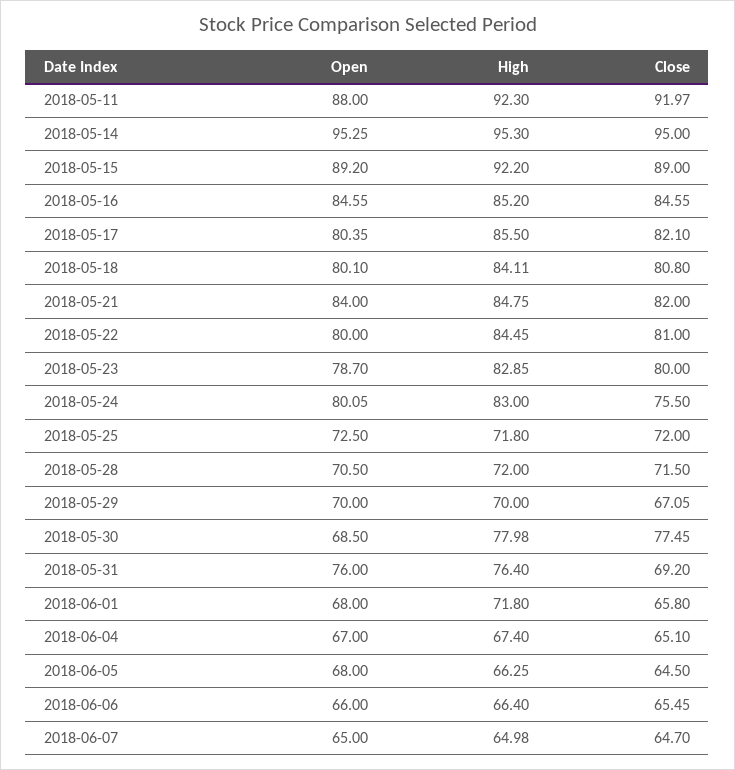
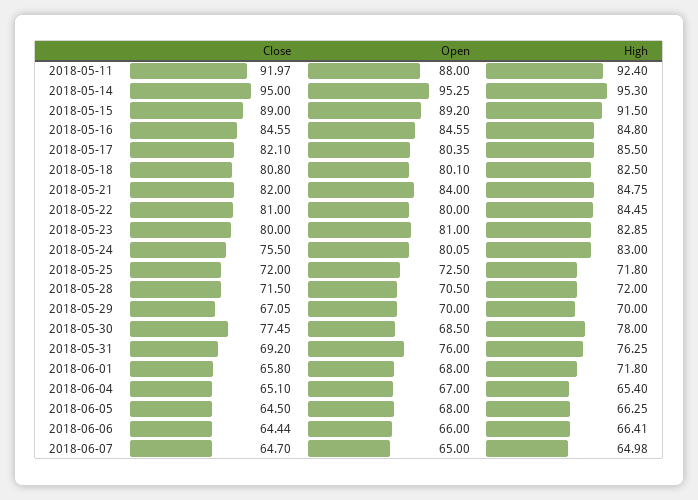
  {
    "Open": {
      "2018-05-11": 88,
      "2018-05-14": 95.25,
      "2018-05-15": 89.2,
      "2018-05-16": 84.55,
      "2018-05-17": 80.35,
      "2018-05-18": 80.1,
      "2018-05-21": 84,
      "2018-05-22": 80,
-     "2018-05-23": 78.7,
+     "2018-05-23": 81,
      "2018-05-24": 80.05,
      "2018-05-25": 72.5,
      "2018-05-28": 70.5,
      "2018-05-29": 70,
      "2018-05-30": 68.5,
      "2018-05-31": 76,
      "2018-06-01": 68,
      "2018-06-04": 67,
      "2018-06-05": 68,
      "2018-06-06": 66,
      "2018-06-07": 65
    },
    "High": {
-     "2018-05-11": 92.3,
+     "2018-05-11": 92.4,
      "2018-05-14": 95.3,
-     "2018-05-15": 92.2,
+     "2018-05-15": 91.5,
-     "2018-05-16": 85.2,
+     "2018-05-16": 84.8,
      "2018-05-17": 85.5,
-     "2018-05-18": 84.11,
+     "2018-05-18": 82.5,
      "2018-05-21": 84.75,
      "2018-05-22": 84.45,
      "2018-05-23": 82.85,
      "2018-05-24": 83,
      "2018-05-25": 71.8,
      "2018-05-28": 72,
      "2018-05-29": 70,
-     "2018-05-30": 77.98,
+     "2018-05-30": 78,
-     "2018-05-31": 76.4,
+     "2018-05-31": 76.25,
      "2018-06-01": 71.8,
-     "2018-06-04": 67.4,
+     "2018-06-04": 65.4,
      "2018-06-05": 66.25,
-     "2018-06-06": 66.4,
+     "2018-06-06": 66.41,
      "2018-06-07": 64.98
    },
    "Close": {
      "2018-05-11": 91.97,
      "2018-05-14": 95,
      "2018-05-15": 89,
      "2018-05-16": 84.55,
      "2018-05-17": 82.1,
      "2018-05-18": 80.8,
      "2018-05-21": 82,
      "2018-05-22": 81,
      "2018-05-23": 80,
      "2018-05-24": 75.5,
      "2018-05-25": 72,
      "2018-05-28": 71.5,
      "2018-05-29": 67.05,
      "2018-05-30": 77.45,
      "2018-05-31": 69.2,
      "2018-06-01": 65.8,
      "2018-06-04": 65.1,
      "2018-06-05": 64.5,
-     "2018-06-06": 65.45,
+     "2018-06-06": 64.44,
      "2018-06-07": 64.7
    }
  }

